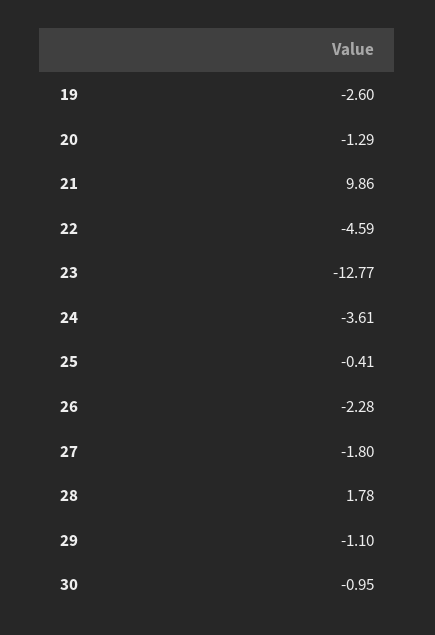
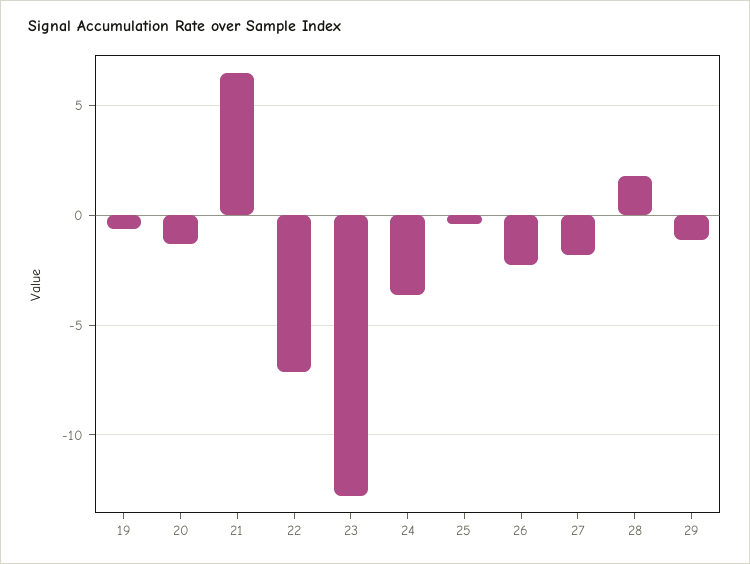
  {
-   "19": -2.6,
+   "19": -0.5,
    "20": -1.29,
-   "21": 9.86,
+   "21": 6.5,
-   "22": -4.59,
+   "22": -7,
    "23": -12.77,
    "24": -3.61,
    "25": -0.41,
    "26": -2.28,
    "27": -1.8,
    "28": 1.78,
-   "29": -1.1,
+   "29": -1.1
-   "30": -0.95
  }

